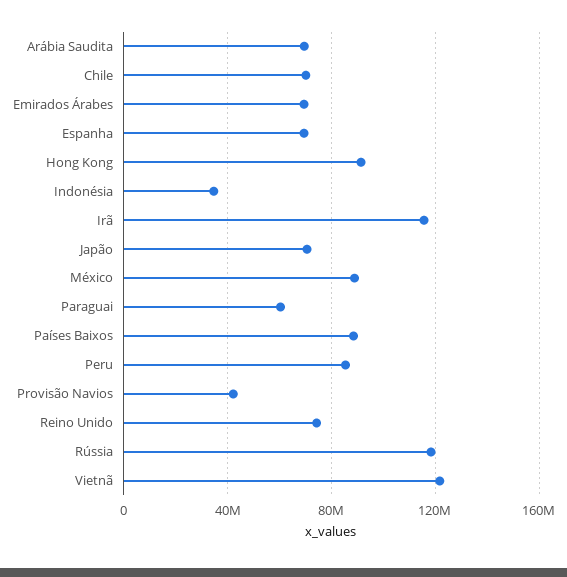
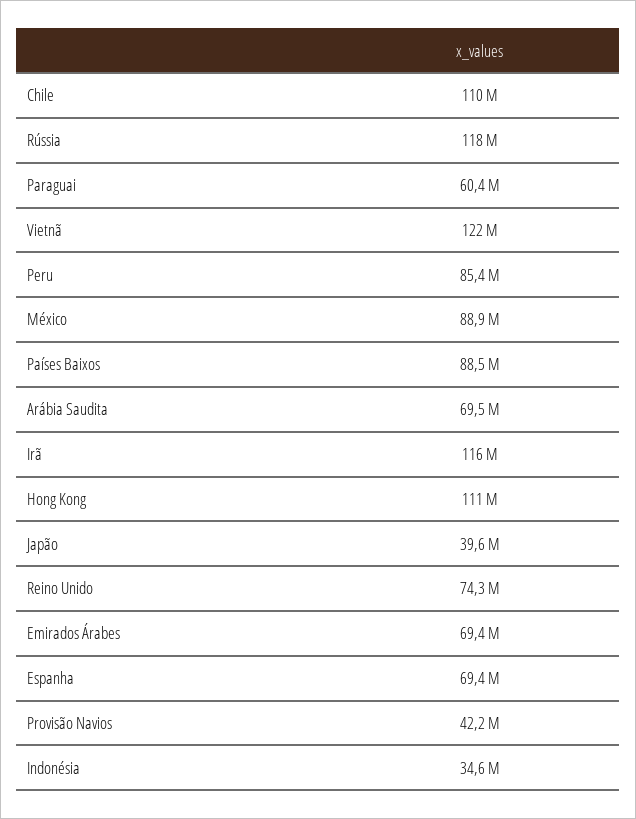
  {
    "Arábia Saudita": 69500000,
-   "Chile": 70000000,
+   "Chile": 110000000,
    "Emirados Árabes": 69400000,
    "Espanha": 69400000,
-   "Hong Kong": 90000000,
+   "Hong Kong": 111000000,
    "Indonésia": 34600000,
    "Irã": 116000000,
-   "Japão": 70000000,
+   "Japão": 39600000,
    "México": 88900000,
    "Paraguai": 60400000,
    "Países Baixos": 88500000,
    "Peru": 85400000,
    "Provisão Navios": 42200000,
    "Reino Unido": 74300000,
    "Rússia": 118000000,
    "Vietnã": 122000000
  }

